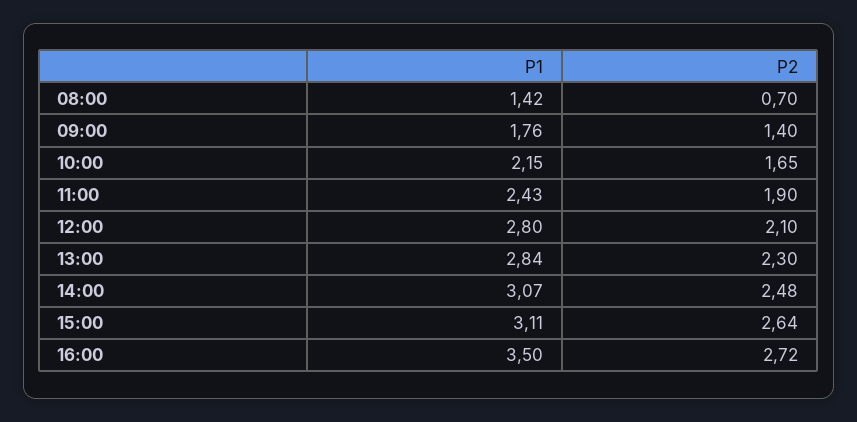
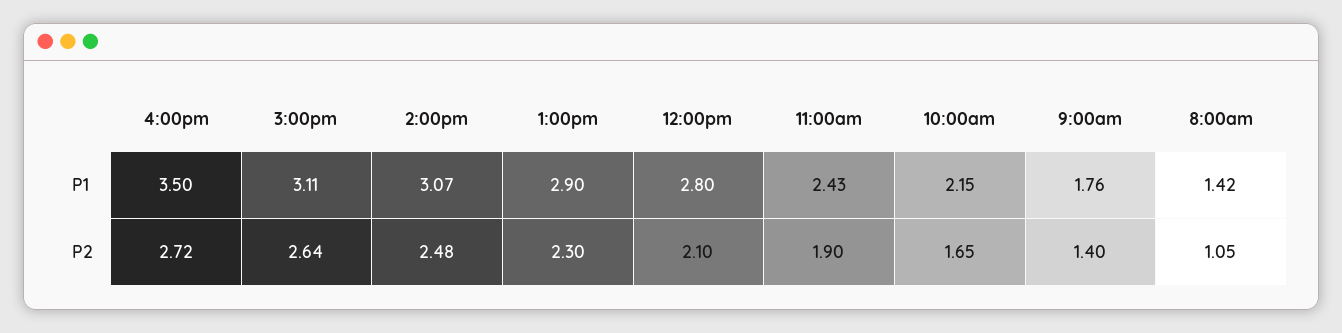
  {
    "P1": {
      "08:00": 1.42,
      "09:00": 1.76,
      "10:00": 2.15,
      "11:00": 2.43,
      "12:00": 2.8,
-     "13:00": 2.84,
+     "13:00": 2.9,
      "14:00": 3.07,
      "15:00": 3.11,
      "16:00": 3.5
    },
    "P2": {
-     "08:00": 0.7,
+     "08:00": 1.05,
      "09:00": 1.4,
      "10:00": 1.65,
      "11:00": 1.9,
      "12:00": 2.1,
      "13:00": 2.3,
      "14:00": 2.48,
      "15:00": 2.64,
      "16:00": 2.72
    }
  }

